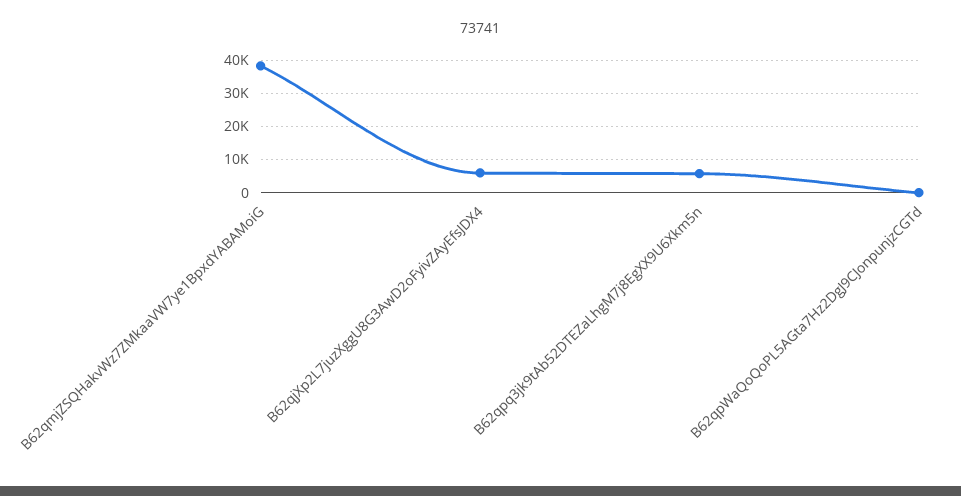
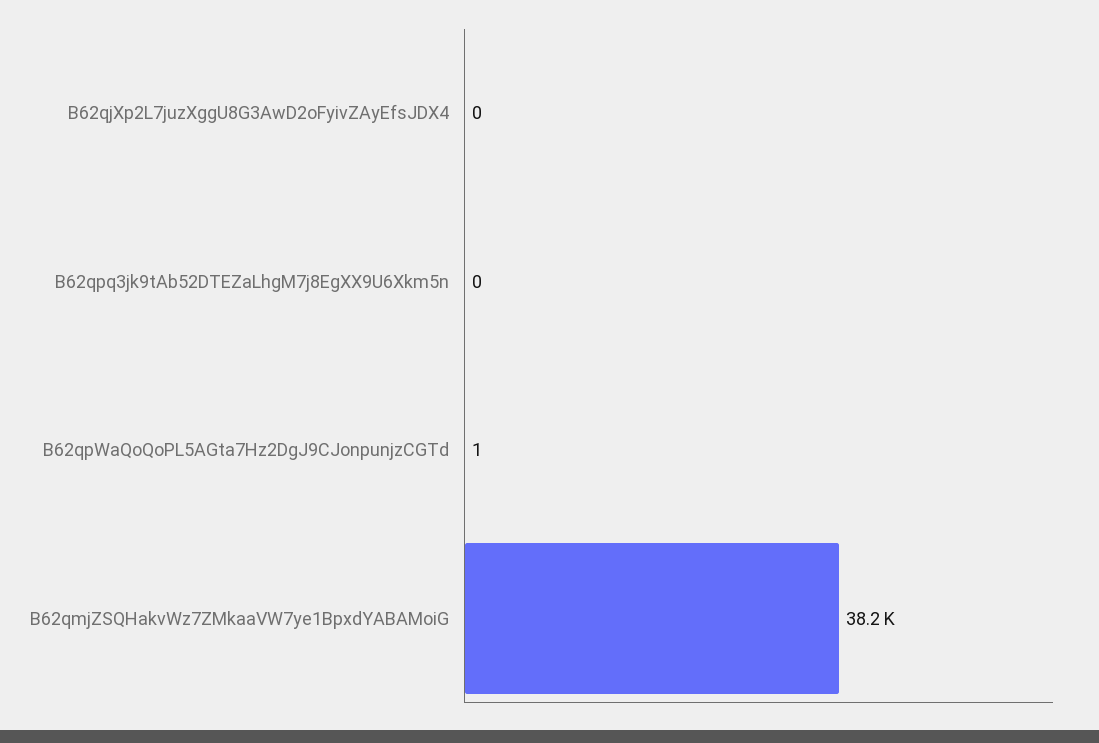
  {
    "B62qmjZSQHakvWz7ZMkaaVW7ye1BpxdYABAMoiG": 38200,
-   "B62qjXp2L7juzXggU8G3AwD2oFyivZAyEfsJDX4": 6000,
+   "B62qjXp2L7juzXggU8G3AwD2oFyivZAyEfsJDX4": 0,
-   "B62qpq3jk9tAb52DTEZaLhgM7j8EgXX9U6Xkm5n": 6000,
+   "B62qpq3jk9tAb52DTEZaLhgM7j8EgXX9U6Xkm5n": 0,
    "B62qpWaQoQoPL5AGta7Hz2DgJ9CJonpunjzCGTd": 1
  }

